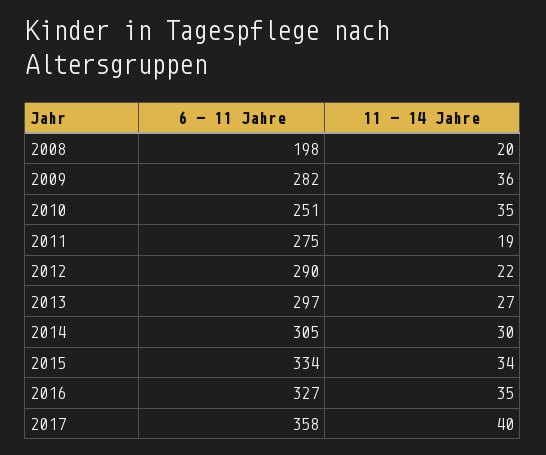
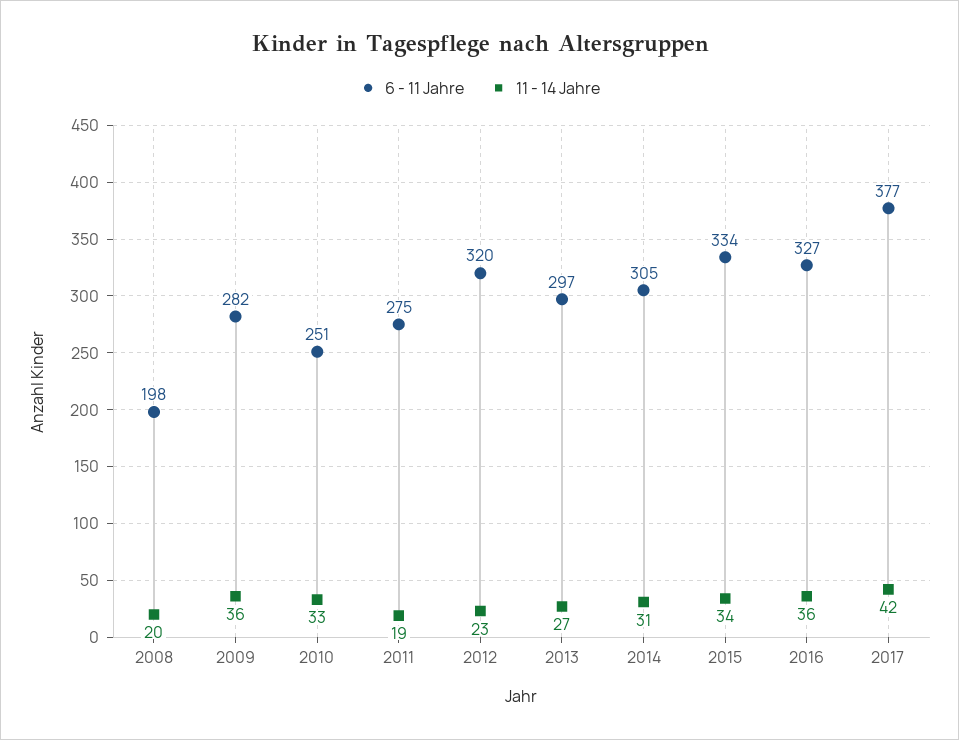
  {
    "6 - 11 Jahre": {
      "2008": 198,
      "2009": 282,
      "2010": 251,
      "2011": 275,
-     "2012": 290,
+     "2012": 320,
      "2013": 297,
      "2014": 305,
      "2015": 334,
      "2016": 327,
-     "2017": 358
+     "2017": 377
    },
    "11 - 14 Jahre": {
      "2008": 20,
      "2009": 36,
-     "2010": 35,
+     "2010": 33,
      "2011": 19,
-     "2012": 22,
+     "2012": 23,
      "2013": 27,
-     "2014": 30,
+     "2014": 31,
      "2015": 34,
-     "2016": 35,
+     "2016": 36,
-     "2017": 40
+     "2017": 42
    }
  }

